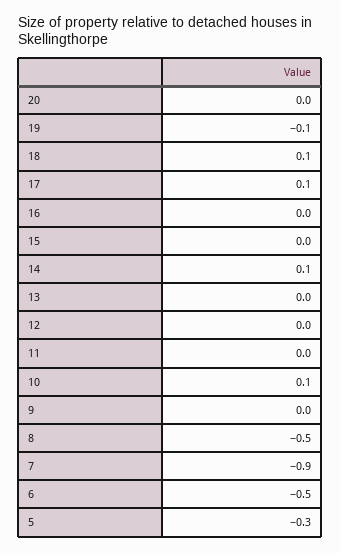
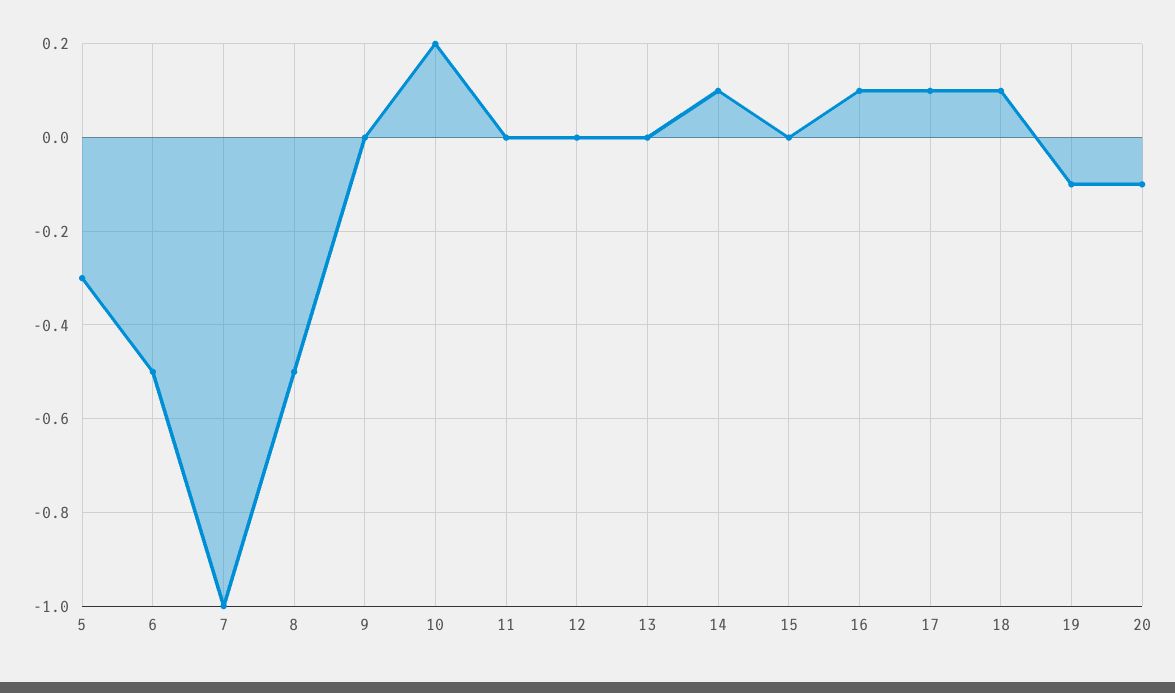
  {
-   "20": 0,
+   "20": -0.1,
    "19": -0.1,
    "18": 0.1,
    "17": 0.1,
-   "16": 0,
+   "16": 0.1,
    "15": 0,
    "14": 0.1,
    "13": 0,
    "12": 0,
    "11": 0,
-   "10": 0.1,
+   "10": 0.2,
    "9": 0,
    "8": -0.5,
-   "7": -0.9,
+   "7": -1,
    "6": -0.5,
    "5": -0.3
  }

